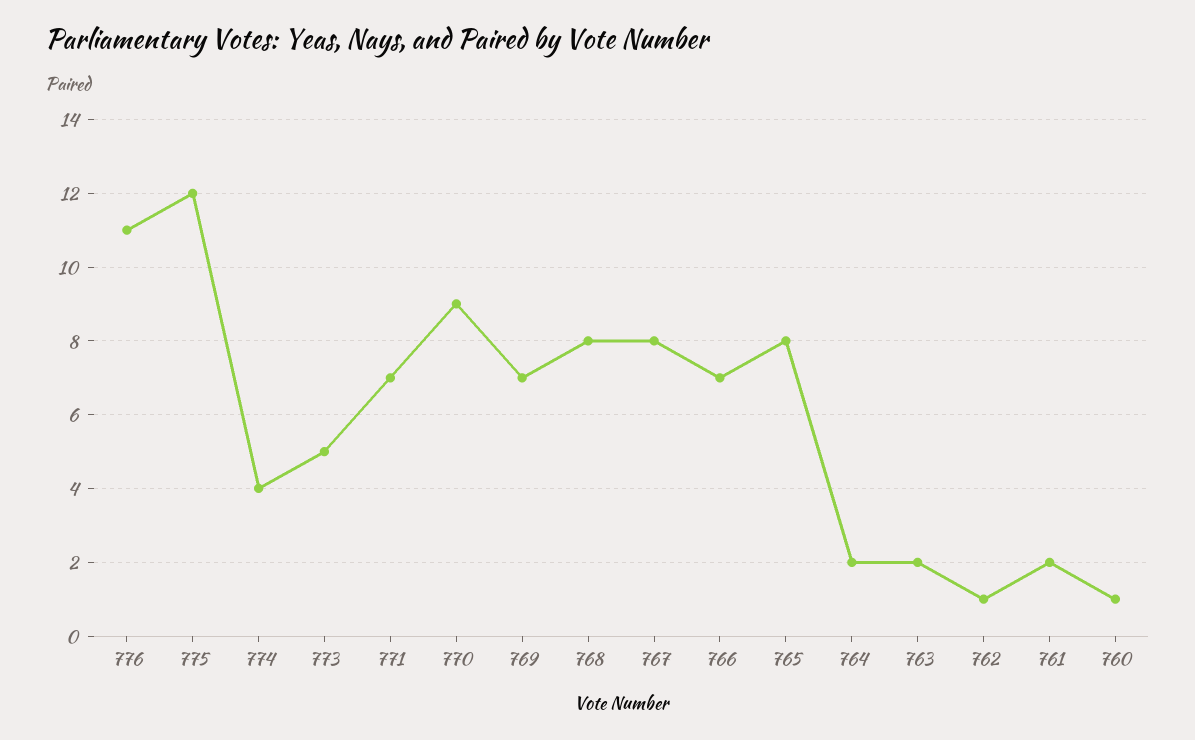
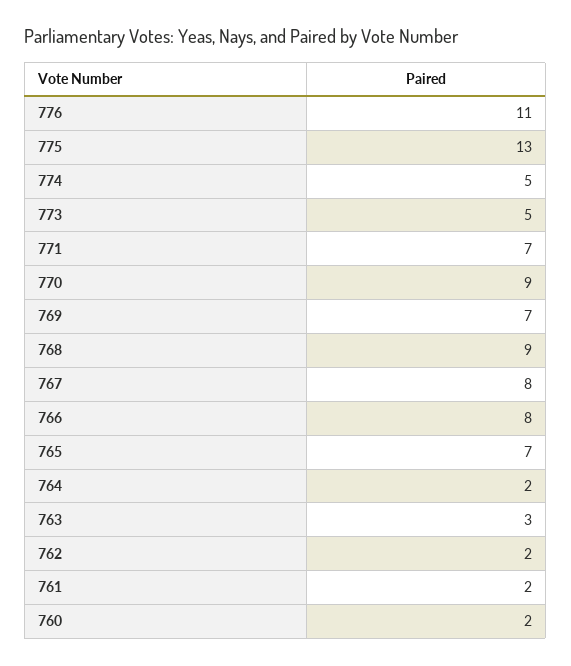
  {
    "776": 11,
-   "775": 12,
+   "775": 13,
-   "774": 4,
+   "774": 5,
    "773": 5,
    "771": 7,
    "770": 9,
    "769": 7,
-   "768": 8,
+   "768": 9,
    "767": 8,
-   "766": 7,
+   "766": 8,
-   "765": 8,
+   "765": 7,
    "764": 2,
-   "763": 2,
+   "763": 3,
-   "762": 1,
+   "762": 2,
    "761": 2,
-   "760": 1
+   "760": 2
  }

